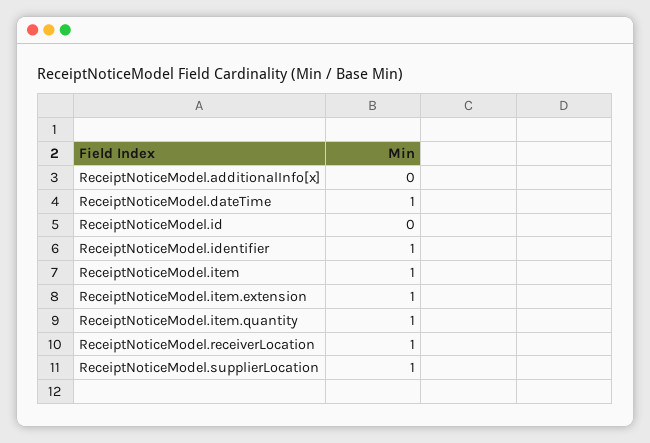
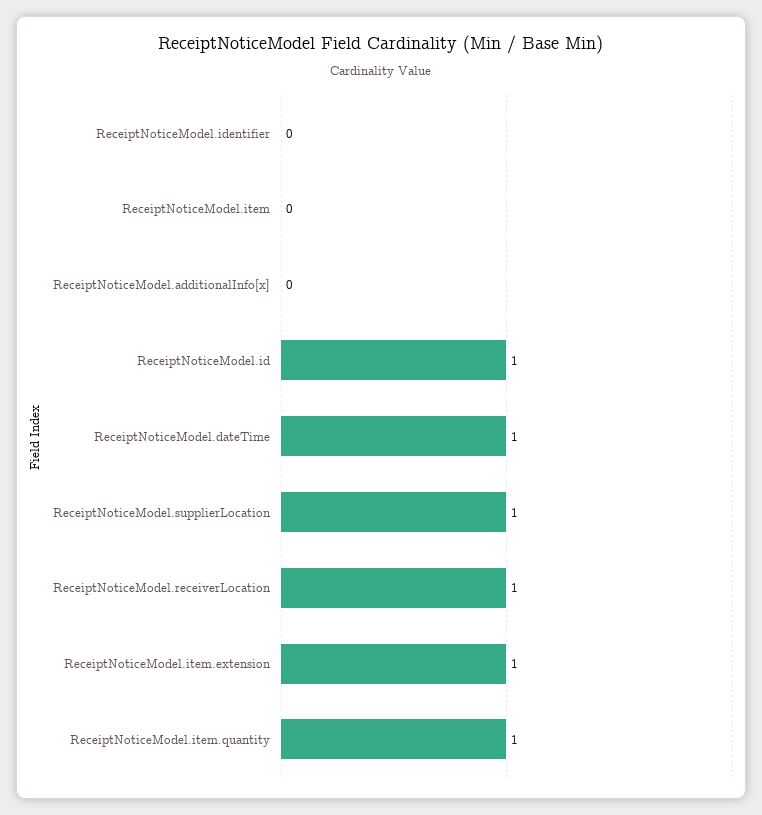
  {
    "ReceiptNoticeModel.additionalInfo[x]": 0,
    "ReceiptNoticeModel.dateTime": 1,
-   "ReceiptNoticeModel.id": 0,
+   "ReceiptNoticeModel.id": 1,
-   "ReceiptNoticeModel.identifier": 1,
+   "ReceiptNoticeModel.identifier": 0,
-   "ReceiptNoticeModel.item": 1,
+   "ReceiptNoticeModel.item": 0,
    "ReceiptNoticeModel.item.extension": 1,
    "ReceiptNoticeModel.item.quantity": 1,
    "ReceiptNoticeModel.receiverLocation": 1,
    "ReceiptNoticeModel.supplierLocation": 1
  }

